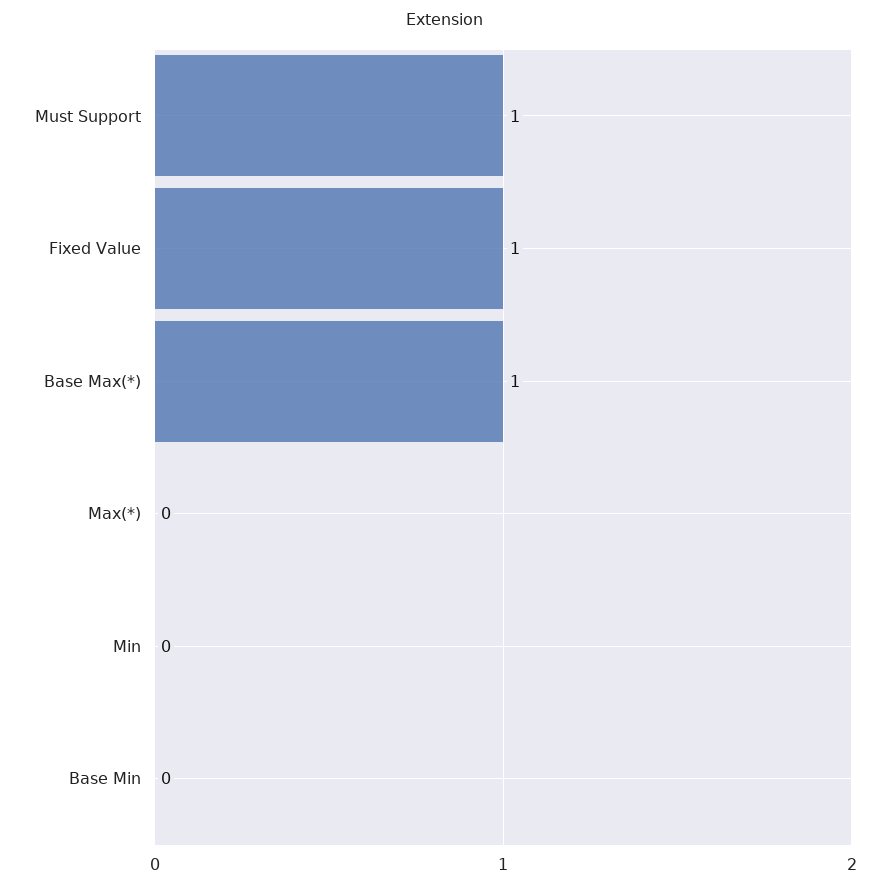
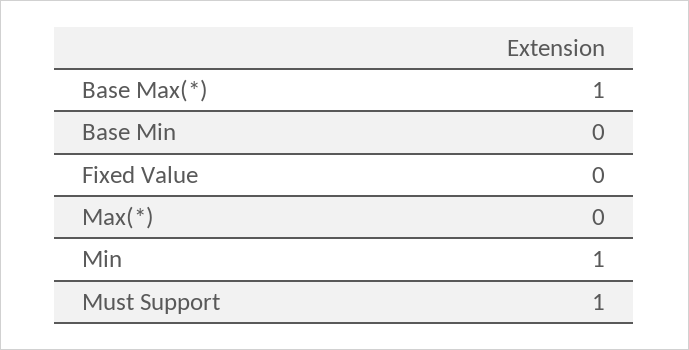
  {
    "Must Support": 1,
-   "Fixed Value": 1,
+   "Fixed Value": 0,
    "Base Max(*)": 1,
    "Max(*)": 0,
-   "Min": 0,
+   "Min": 1,
    "Base Min": 0
  }

